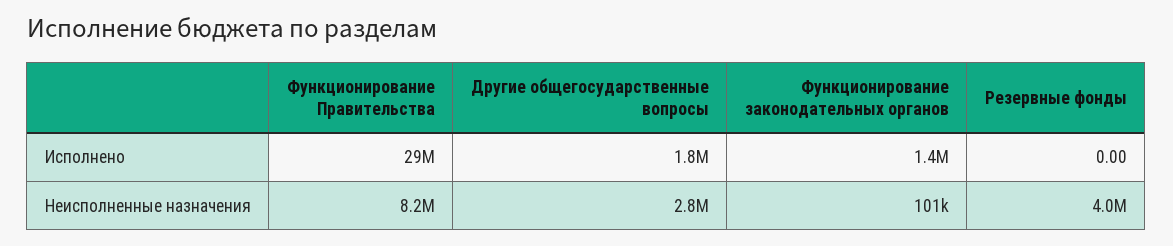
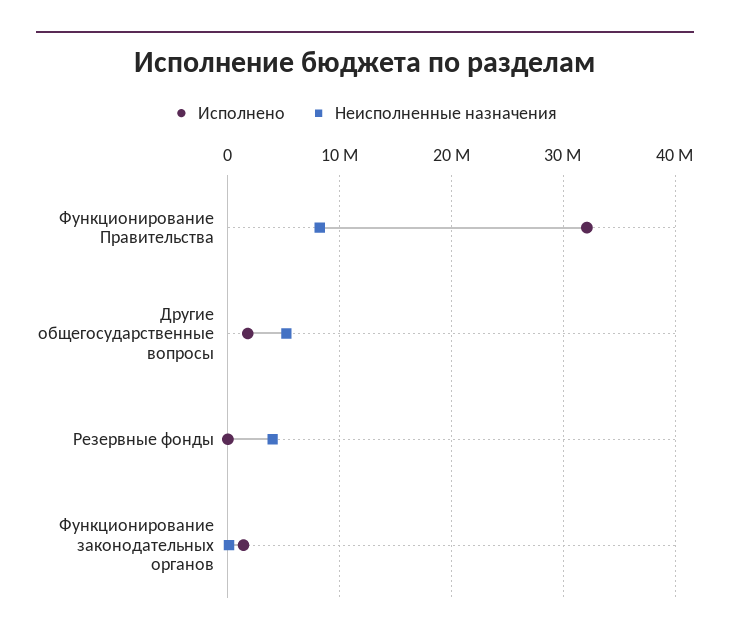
  {
    "Исполнено": {
-     "Функционирование Правительства": 29000000,
+     "Функционирование Правительства": 32000000,
      "Другие общегосударственные вопросы": 1800000,
      "Функционирование законодательных органов": 1400000,
      "Резервные фонды": 0
    },
    "Неисполненные назначения": {
      "Функционирование Правительства": 8200000,
-     "Другие общегосударственные вопросы": 2800000,
+     "Другие общегосударственные вопросы": 5000000,
      "Функционирование законодательных органов": 101000,
      "Резервные фонды": 4000000
    }
  }

